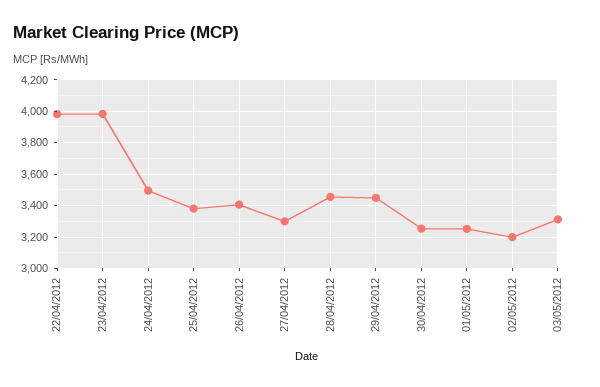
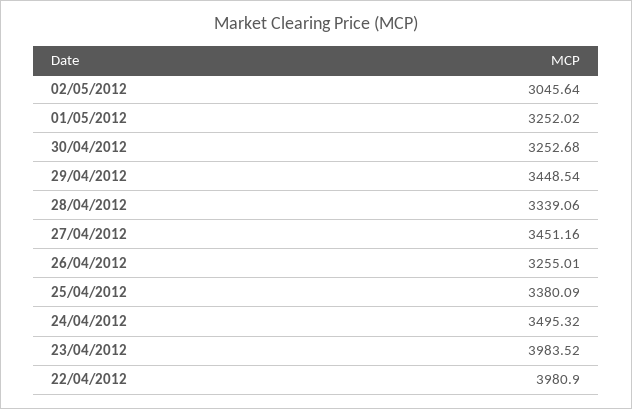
  {
    "22/04/2012": 3980.9,
    "23/04/2012": 3983.52,
    "24/04/2012": 3495.32,
    "25/04/2012": 3380.09,
-   "26/04/2012": 3400,
+   "26/04/2012": 3255.01,
-   "27/04/2012": 3300,
+   "27/04/2012": 3451.16,
-   "28/04/2012": 3450,
+   "28/04/2012": 3339.06,
    "29/04/2012": 3448.54,
    "30/04/2012": 3252.68,
    "01/05/2012": 3252.02,
-   "02/05/2012": 3200,
+   "02/05/2012": 3045.64
-   "03/05/2012": 3300
  }

